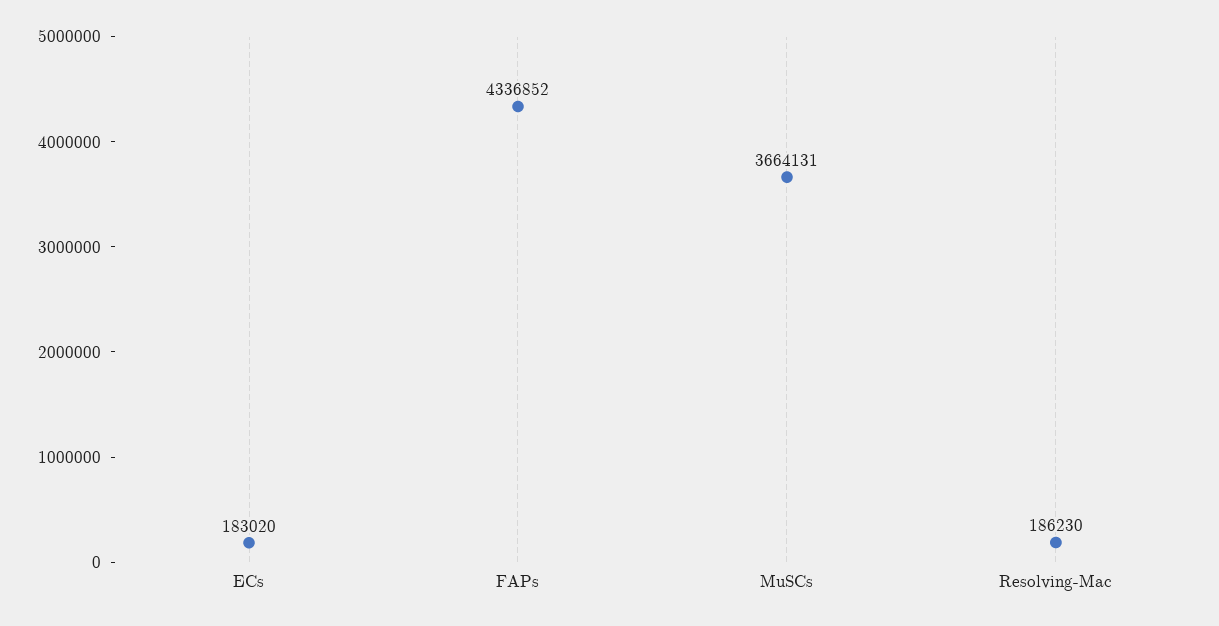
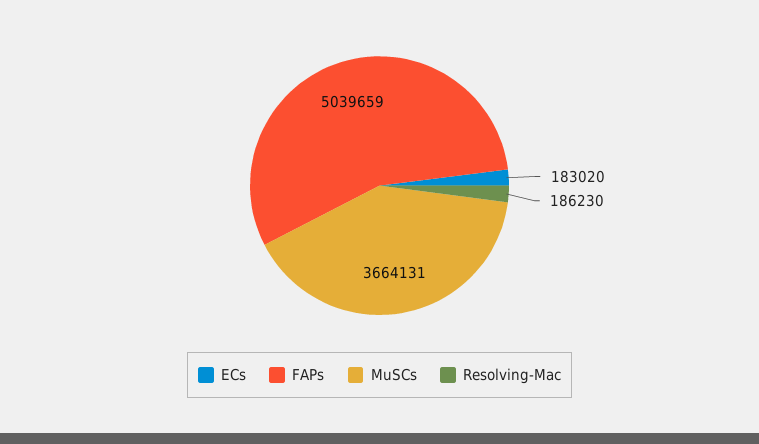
  {
    "ECs": 183020,
-   "FAPs": 4336852,
+   "FAPs": 5039659,
    "MuSCs": 3664131,
    "Resolving-Mac": 186230
  }

